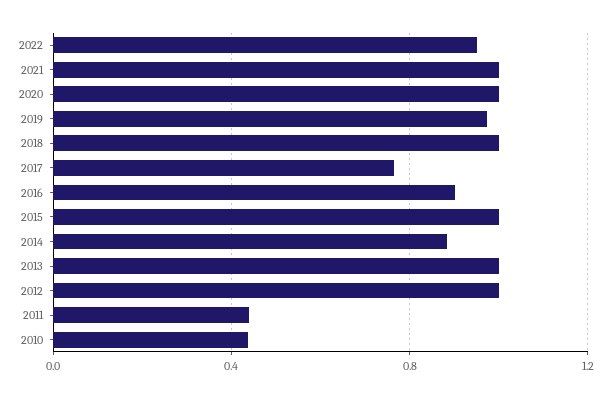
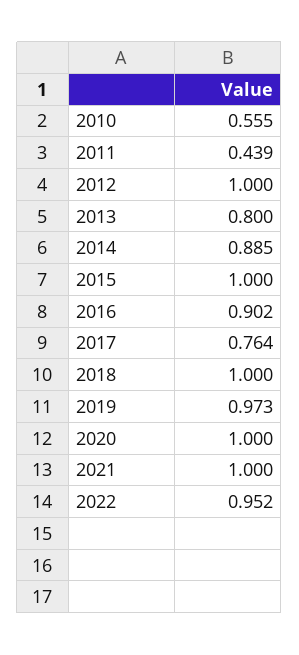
  {
    "2022": 0.952,
    "2021": 1,
    "2020": 1,
    "2019": 0.973,
    "2018": 1,
    "2017": 0.764,
    "2016": 0.902,
    "2015": 1,
    "2014": 0.885,
-   "2013": 1,
+   "2013": 0.8,
    "2012": 1,
    "2011": 0.439,
-   "2010": 0.45
+   "2010": 0.555
  }

